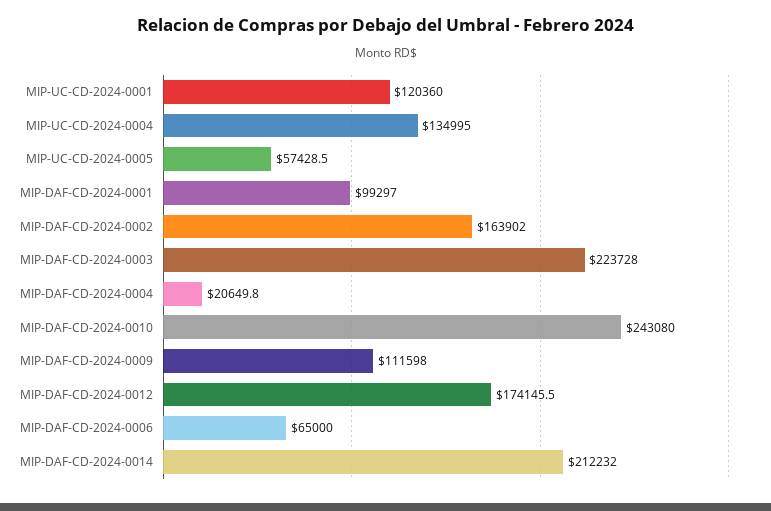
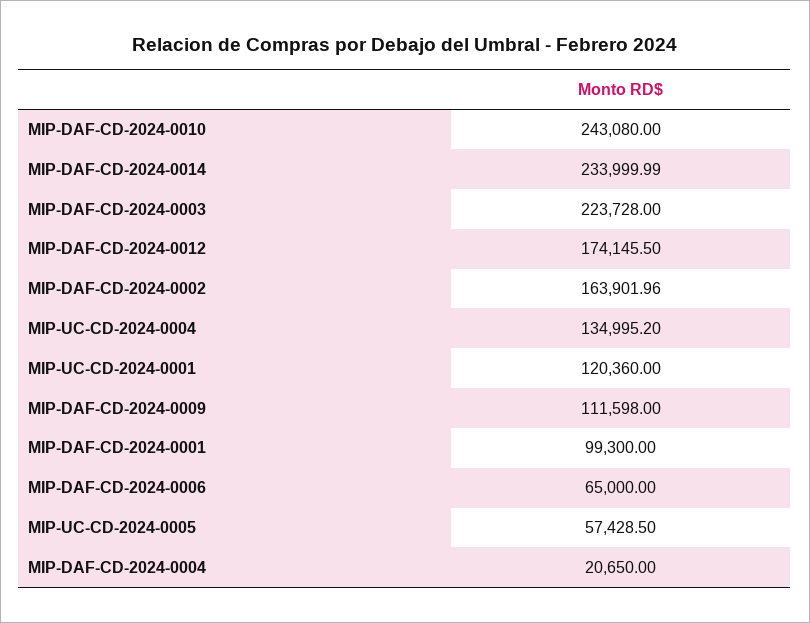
  {
    "MIP-UC-CD-2024-0001": 120360,
-   "MIP-UC-CD-2024-0004": 134995,
+   "MIP-UC-CD-2024-0004": 134995.2,
    "MIP-UC-CD-2024-0005": 57428.5,
-   "MIP-DAF-CD-2024-0001": 99297,
+   "MIP-DAF-CD-2024-0001": 99300,
-   "MIP-DAF-CD-2024-0002": 163902,
+   "MIP-DAF-CD-2024-0002": 163901.96,
    "MIP-DAF-CD-2024-0003": 223728,
-   "MIP-DAF-CD-2024-0004": 20649.8,
+   "MIP-DAF-CD-2024-0004": 20650,
    "MIP-DAF-CD-2024-0010": 243080,
    "MIP-DAF-CD-2024-0009": 111598,
    "MIP-DAF-CD-2024-0012": 174145.5,
    "MIP-DAF-CD-2024-0006": 65000,
-   "MIP-DAF-CD-2024-0014": 212232
+   "MIP-DAF-CD-2024-0014": 233999.99
  }

